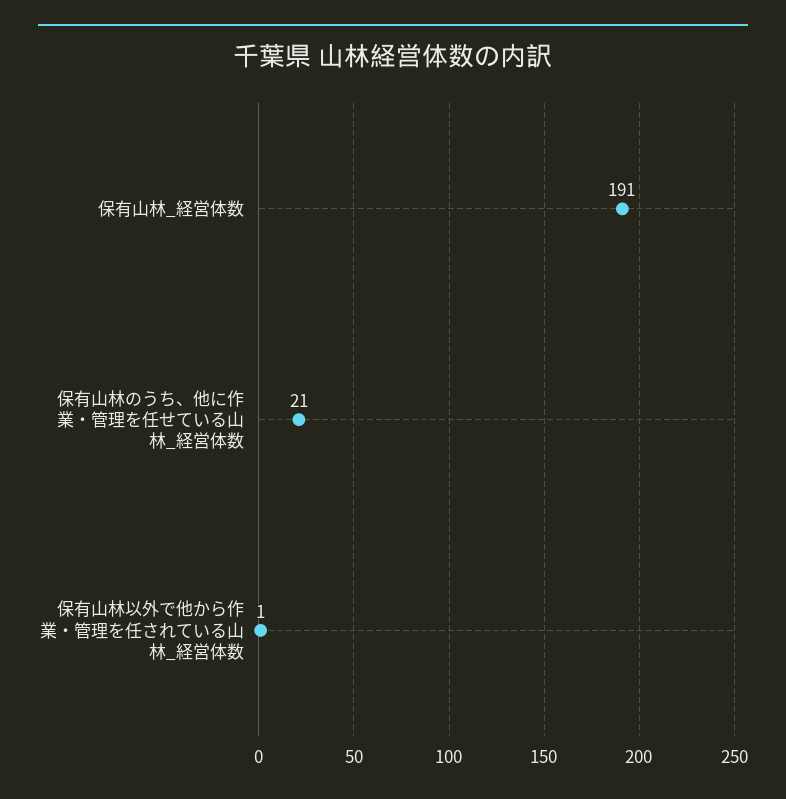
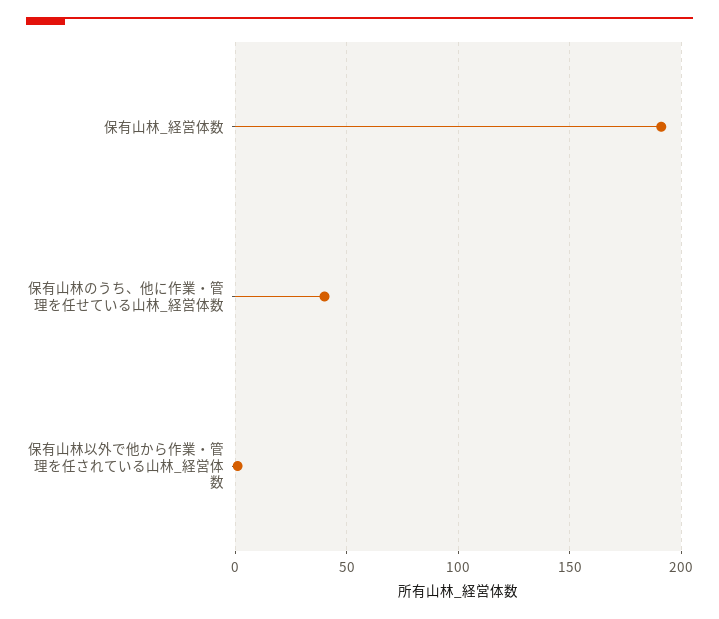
  {
    "保有山林_経営体数": 191,
-   "保有山林のうち、他に作業・管理を任せている山林_経営体数": 21,
+   "保有山林のうち、他に作業・管理を任せている山林_経営体数": 40,
    "保有山林以外で他から作業・管理を任されている山林_経営体数": 1
  }

